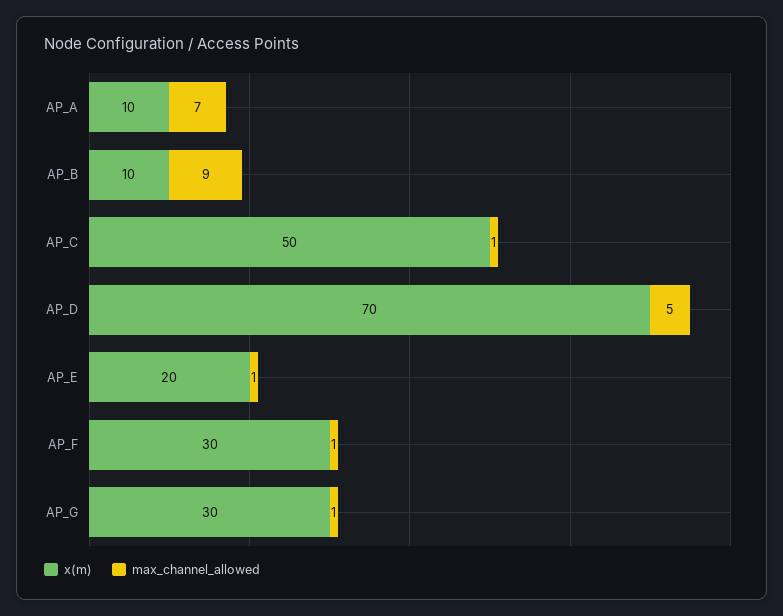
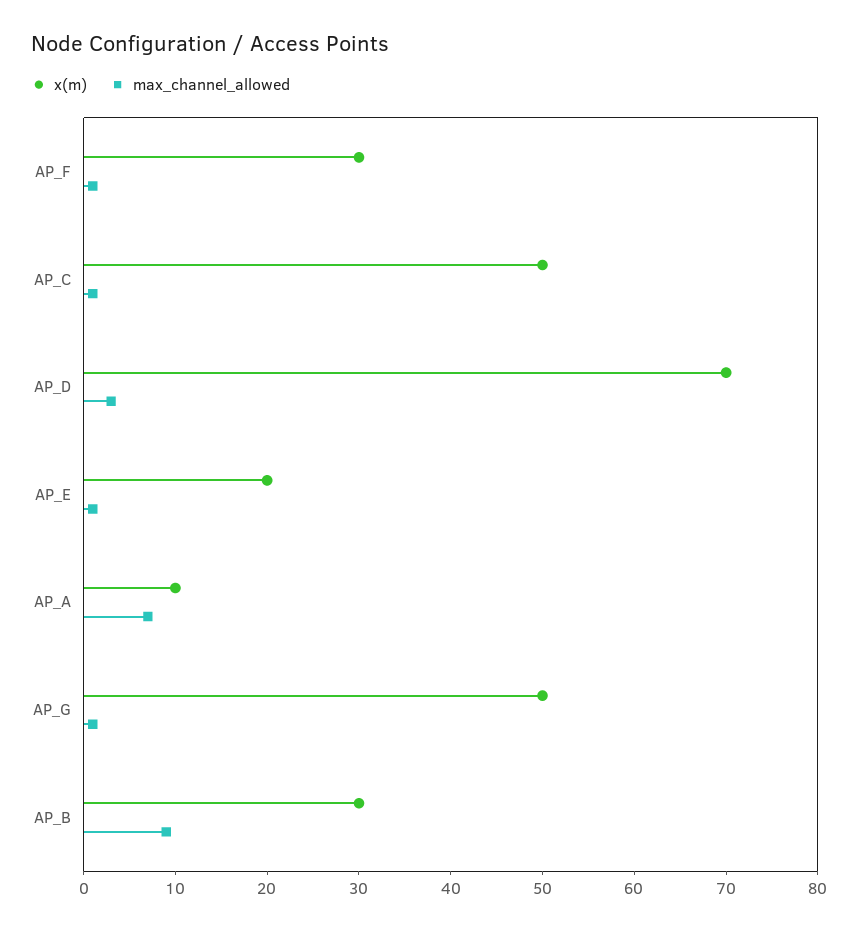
  {
    "x(m)": {
      "AP_A": 10,
-     "AP_B": 10,
+     "AP_B": 30,
      "AP_C": 50,
      "AP_D": 70,
      "AP_E": 20,
      "AP_F": 30,
-     "AP_G": 30
+     "AP_G": 50
    },
    "max_channel_allowed": {
      "AP_A": 7,
      "AP_B": 9,
      "AP_C": 1,
-     "AP_D": 5,
+     "AP_D": 3,
      "AP_E": 1,
      "AP_F": 1,
      "AP_G": 1
    }
  }

